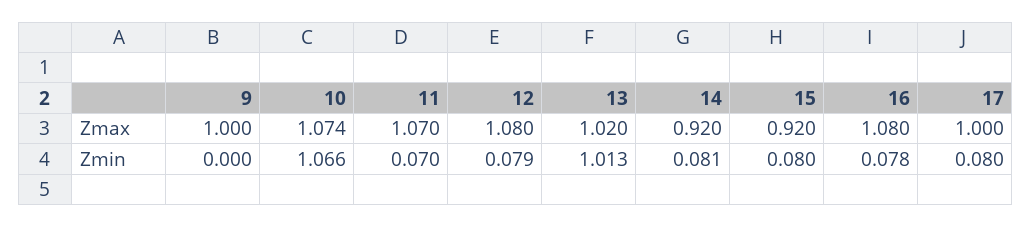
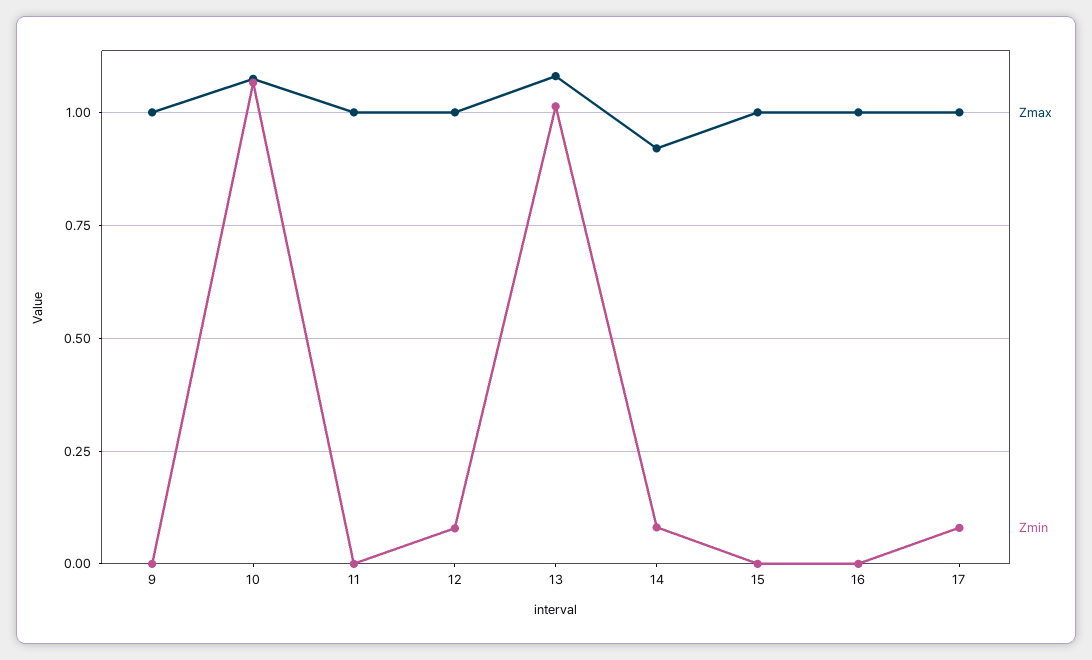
  {
    "Zmax": {
      "9": 1,
      "10": 1.074,
-     "11": 1.07,
+     "11": 1,
-     "12": 1.08,
+     "12": 1,
-     "13": 1.02,
+     "13": 1.075,
      "14": 0.92,
-     "15": 0.92,
+     "15": 1,
-     "16": 1.08,
+     "16": 1,
      "17": 1
    },
    "Zmin": {
      "9": 0,
      "10": 1.066,
-     "11": 0.07,
+     "11": 0,
      "12": 0.079,
      "13": 1.013,
      "14": 0.081,
-     "15": 0.08,
+     "15": 0,
-     "16": 0.078,
+     "16": 0,
      "17": 0.08
    }
  }

